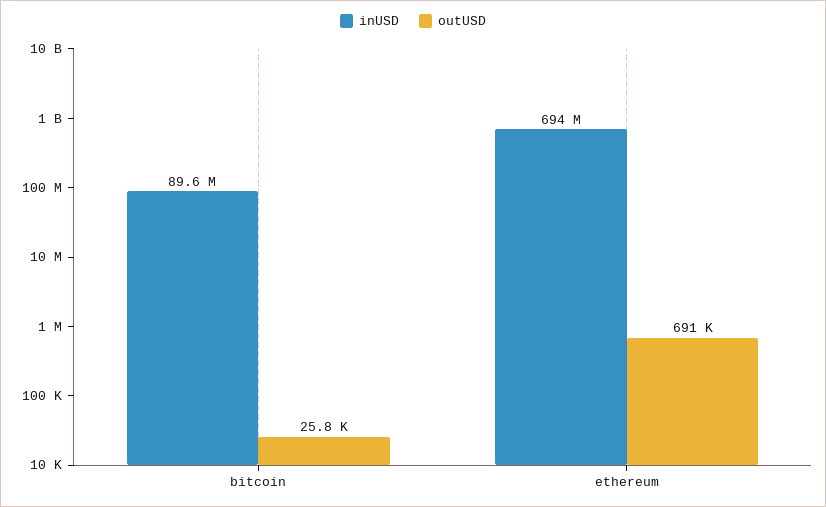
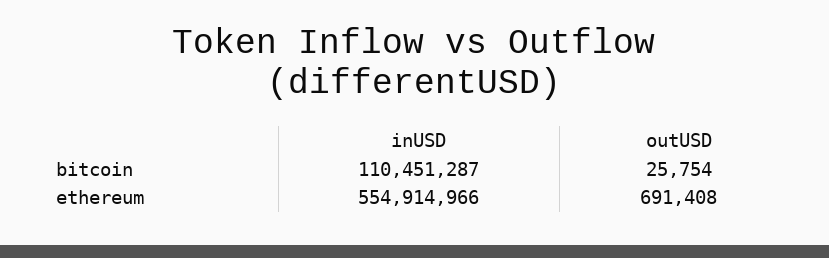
  {
    "inUSD": {
-     "bitcoin": 89600000,
+     "bitcoin": 110451287,
-     "ethereum": 694000000
+     "ethereum": 554914966
    },
    "outUSD": {
      "bitcoin": 25754,
      "ethereum": 691408
    }
  }

